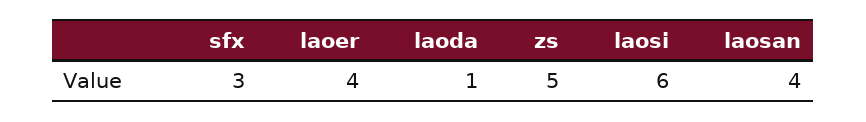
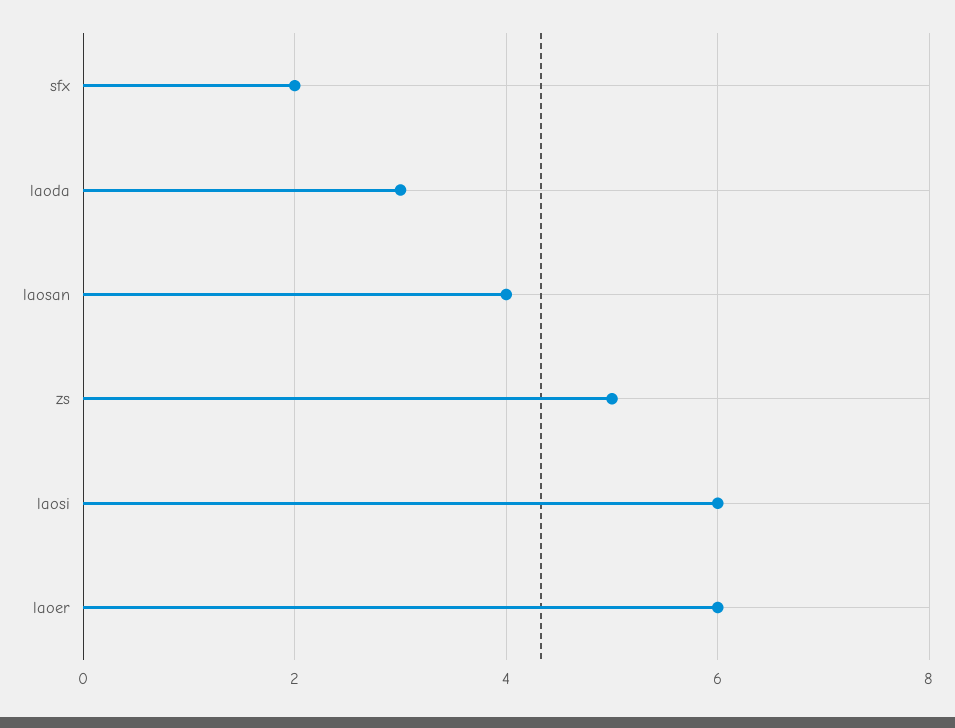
  {
-   "sfx": 3,
+   "sfx": 2,
-   "laoer": 4,
+   "laoer": 6,
-   "laoda": 1,
+   "laoda": 3,
    "zs": 5,
    "laosi": 6,
    "laosan": 4
  }

